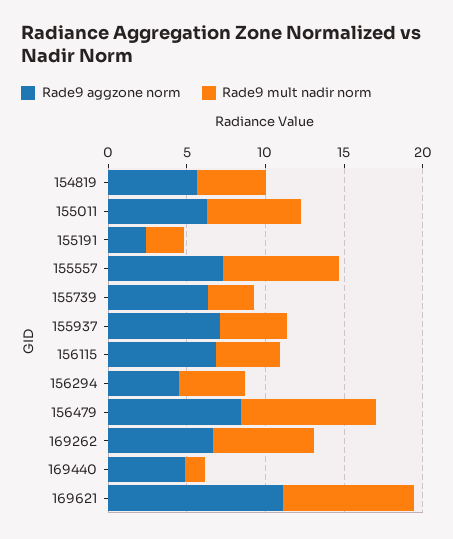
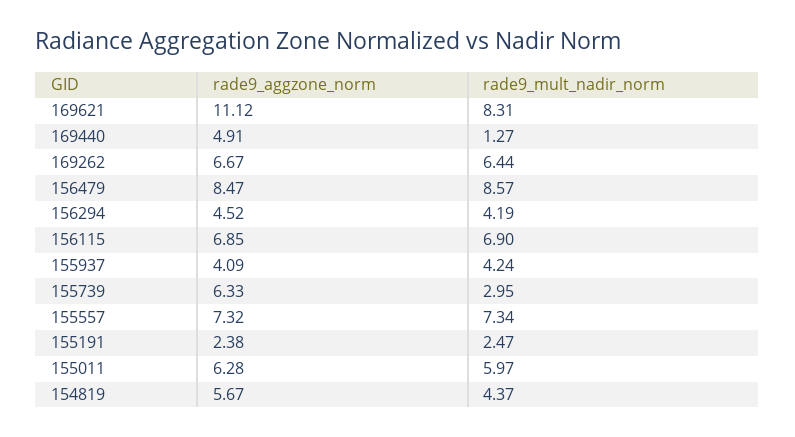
  {
    "Rade9 aggzone norm": {
      "154819": 5.67,
      "155011": 6.28,
      "155191": 2.38,
      "155557": 7.32,
      "155739": 6.33,
-     "155937": 7,
+     "155937": 4.09,
      "156115": 6.85,
      "156294": 4.52,
      "156479": 8.47,
      "169262": 6.67,
      "169440": 4.91,
      "169621": 11.12
    },
    "Rade9 mult nadir norm": {
      "154819": 4.37,
      "155011": 5.97,
      "155191": 2.47,
      "155557": 7.34,
      "155739": 2.95,
      "155937": 4.24,
-     "156115": 4,
+     "156115": 6.9,
      "156294": 4.19,
      "156479": 8.57,
      "169262": 6.44,
      "169440": 1.27,
      "169621": 8.31
    }
  }

